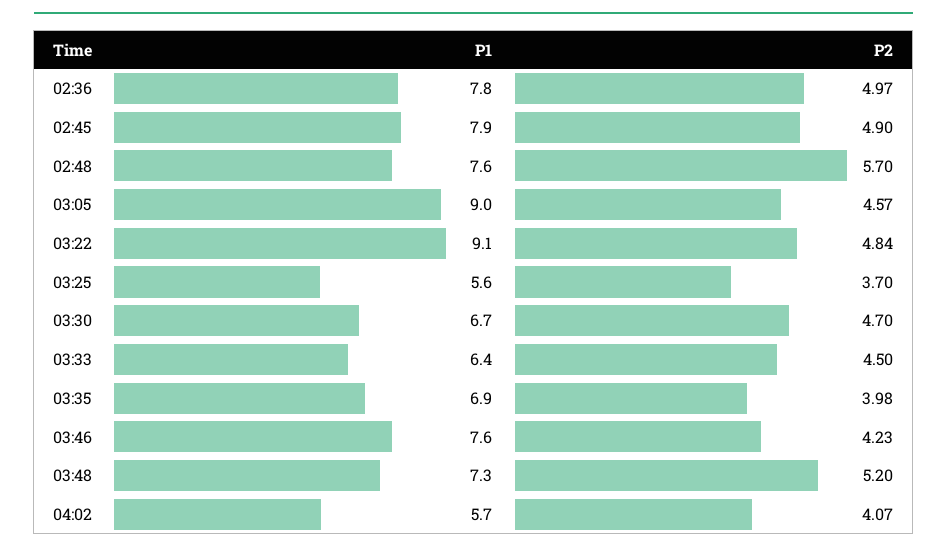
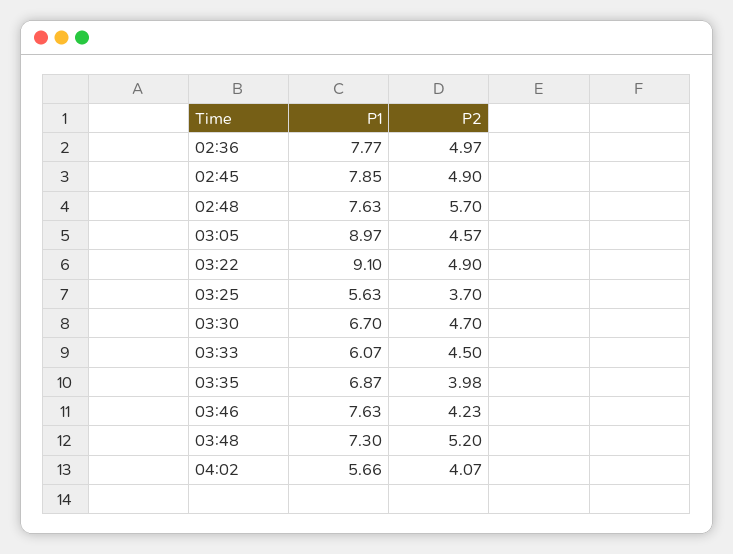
  {
    "P1": {
      "02:36": 7.77,
      "02:45": 7.85,
      "02:48": 7.63,
      "03:05": 8.97,
      "03:22": 9.1,
      "03:25": 5.63,
      "03:30": 6.7,
-     "03:33": 6.4,
+     "03:33": 6.07,
      "03:35": 6.87,
      "03:46": 7.63,
      "03:48": 7.3,
      "04:02": 5.66
    },
    "P2": {
      "02:36": 4.97,
      "02:45": 4.9,
      "02:48": 5.7,
      "03:05": 4.57,
-     "03:22": 4.84,
+     "03:22": 4.9,
      "03:25": 3.7,
      "03:30": 4.7,
      "03:33": 4.5,
      "03:35": 3.98,
      "03:46": 4.23,
      "03:48": 5.2,
      "04:02": 4.07
    }
  }

